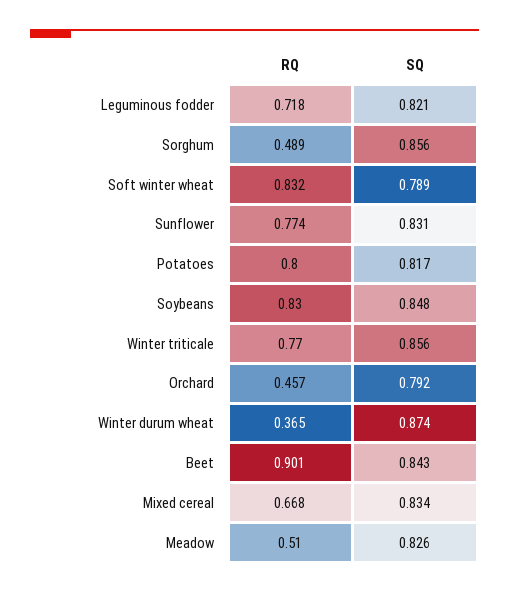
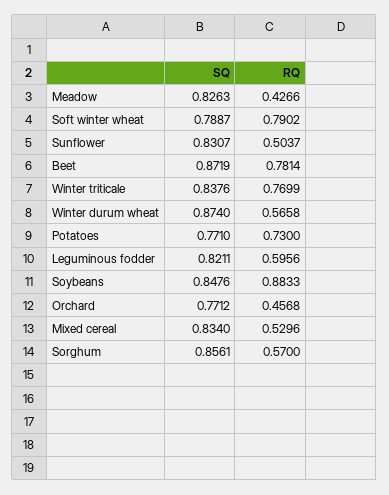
  {
    "RQ": {
-     "Leguminous fodder": 0.718,
+     "Leguminous fodder": 0.5956,
-     "Sorghum": 0.489,
+     "Sorghum": 0.57,
-     "Soft winter wheat": 0.832,
+     "Soft winter wheat": 0.7902,
-     "Sunflower": 0.774,
+     "Sunflower": 0.5037,
-     "Potatoes": 0.8,
+     "Potatoes": 0.73,
-     "Soybeans": 0.83,
+     "Soybeans": 0.8833,
      "Winter triticale": 0.7699,
      "Orchard": 0.4568,
-     "Winter durum wheat": 0.365,
+     "Winter durum wheat": 0.5658,
-     "Beet": 0.901,
+     "Beet": 0.7814,
-     "Mixed cereal": 0.668,
+     "Mixed cereal": 0.5296,
-     "Meadow": 0.51
+     "Meadow": 0.4266
    },
    "SQ": {
      "Leguminous fodder": 0.8211,
      "Sorghum": 0.8561,
      "Soft winter wheat": 0.7887,
      "Sunflower": 0.8307,
-     "Potatoes": 0.817,
+     "Potatoes": 0.771,
      "Soybeans": 0.8476,
-     "Winter triticale": 0.856,
+     "Winter triticale": 0.8376,
-     "Orchard": 0.792,
+     "Orchard": 0.7712,
      "Winter durum wheat": 0.874,
-     "Beet": 0.843,
+     "Beet": 0.8719,
      "Mixed cereal": 0.834,
      "Meadow": 0.8263
    }
  }

